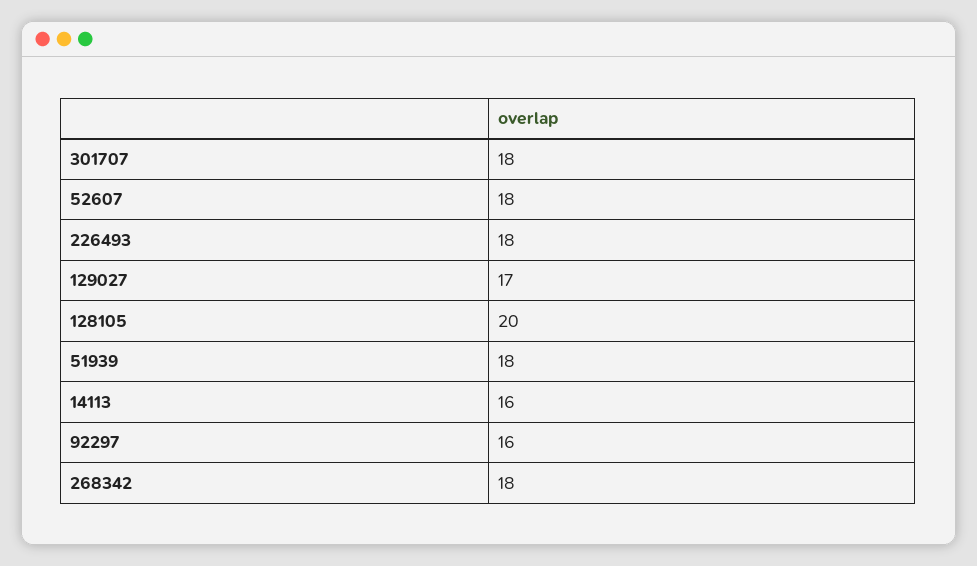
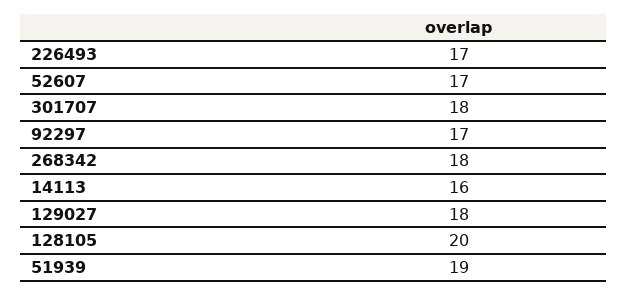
  {
    "301707": 18,
-   "52607": 18,
+   "52607": 17,
-   "226493": 18,
+   "226493": 17,
-   "129027": 17,
+   "129027": 18,
    "128105": 20,
-   "51939": 18,
+   "51939": 19,
    "14113": 16,
-   "92297": 16,
+   "92297": 17,
    "268342": 18
  }

